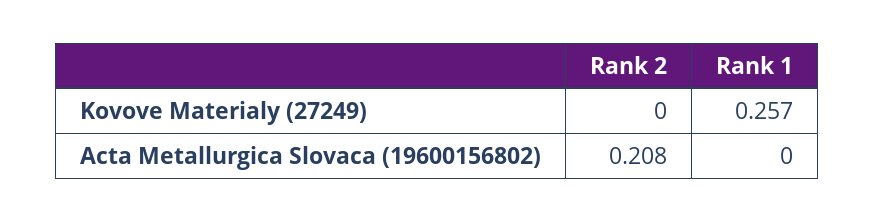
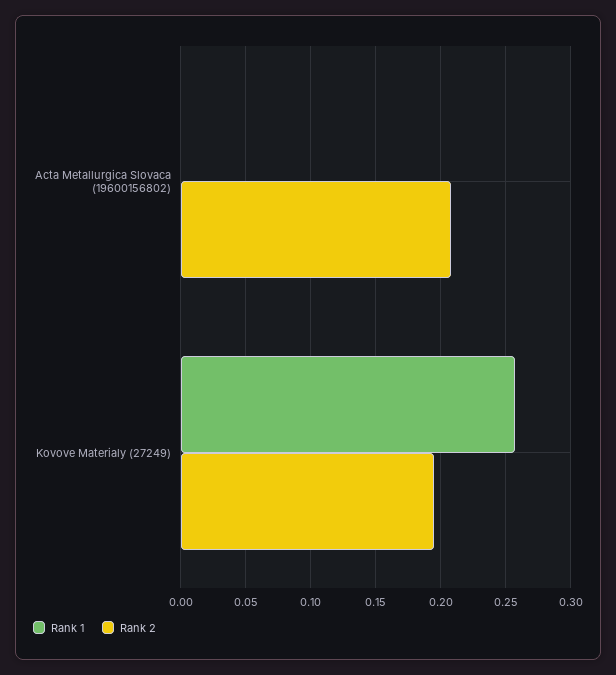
  {
    "Rank 2": {
-     "Kovove Materialy (27249)": 0,
+     "Kovove Materialy (27249)": 0.195,
      "Acta Metallurgica Slovaca (19600156802)": 0.208
    },
    "Rank 1": {
      "Kovove Materialy (27249)": 0.257,
      "Acta Metallurgica Slovaca (19600156802)": 0
    }
  }

